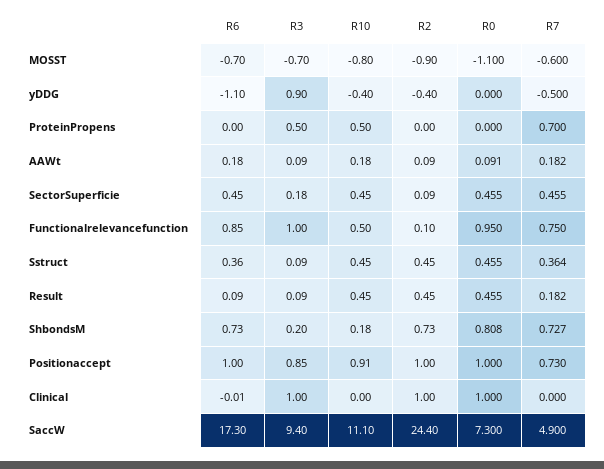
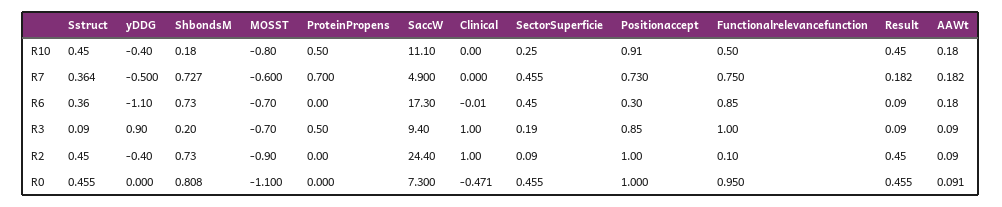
  {
    "R6": {
      "MOSST": -0.7,
      "yDDG": -1.1,
      "ProteinPropens": 0,
      "AAWt": 0.18,
      "SectorSuperficie": 0.45,
      "Functionalrelevancefunction": 0.85,
      "Sstruct": 0.36,
      "Result": 0.09,
      "ShbondsM": 0.73,
-     "Positionaccept": 1,
+     "Positionaccept": 0.3,
      "Clinical": -0.01,
      "SaccW": 17.3
    },
    "R3": {
      "MOSST": -0.7,
      "yDDG": 0.9,
      "ProteinPropens": 0.5,
      "AAWt": 0.09,
-     "SectorSuperficie": 0.18,
+     "SectorSuperficie": 0.19,
      "Functionalrelevancefunction": 1,
      "Sstruct": 0.09,
      "Result": 0.09,
      "ShbondsM": 0.2,
      "Positionaccept": 0.85,
      "Clinical": 1,
      "SaccW": 9.4
    },
    "R10": {
      "MOSST": -0.8,
      "yDDG": -0.4,
      "ProteinPropens": 0.5,
      "AAWt": 0.18,
-     "SectorSuperficie": 0.45,
+     "SectorSuperficie": 0.25,
      "Functionalrelevancefunction": 0.5,
      "Sstruct": 0.45,
      "Result": 0.45,
      "ShbondsM": 0.18,
      "Positionaccept": 0.91,
      "Clinical": 0,
      "SaccW": 11.1
    },
    "R2": {
      "MOSST": -0.9,
      "yDDG": -0.4,
      "ProteinPropens": 0,
      "AAWt": 0.09,
      "SectorSuperficie": 0.09,
      "Functionalrelevancefunction": 0.1,
      "Sstruct": 0.45,
      "Result": 0.45,
      "ShbondsM": 0.73,
      "Positionaccept": 1,
      "Clinical": 1,
      "SaccW": 24.4
    },
    "R0": {
      "MOSST": -1.1,
      "yDDG": 0,
      "ProteinPropens": 0,
      "AAWt": 0.091,
      "SectorSuperficie": 0.455,
      "Functionalrelevancefunction": 0.95,
      "Sstruct": 0.455,
      "Result": 0.455,
      "ShbondsM": 0.808,
      "Positionaccept": 1,
-     "Clinical": 1,
+     "Clinical": -0.471,
      "SaccW": 7.3
    },
    "R7": {
      "MOSST": -0.6,
      "yDDG": -0.5,
      "ProteinPropens": 0.7,
      "AAWt": 0.182,
      "SectorSuperficie": 0.455,
      "Functionalrelevancefunction": 0.75,
      "Sstruct": 0.364,
      "Result": 0.182,
      "ShbondsM": 0.727,
      "Positionaccept": 0.73,
      "Clinical": 0,
      "SaccW": 4.9
    }
  }

